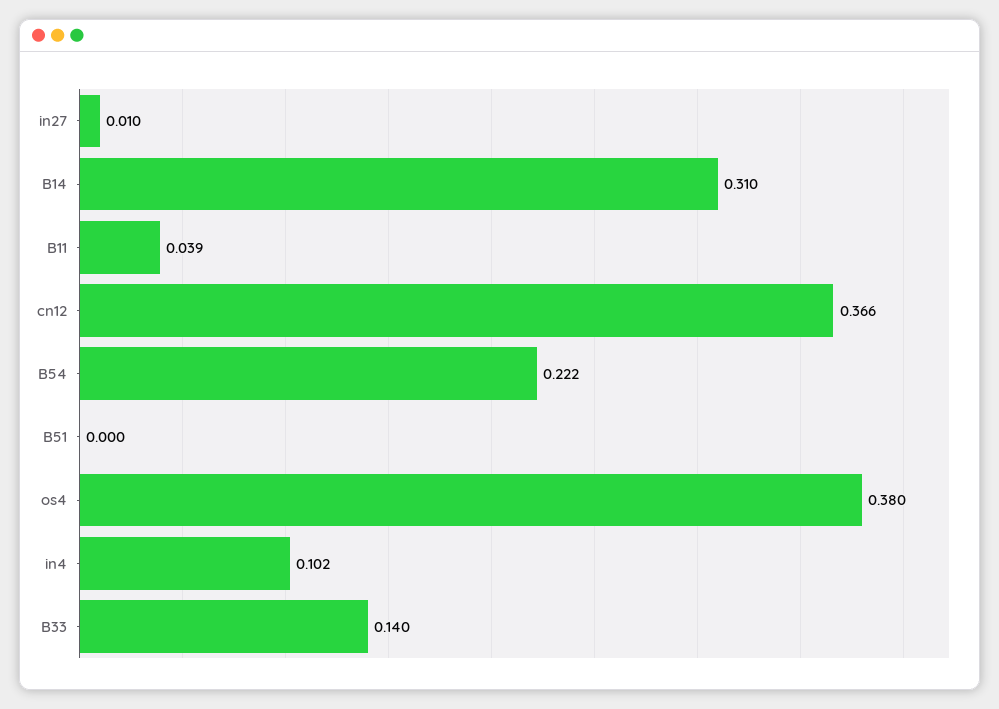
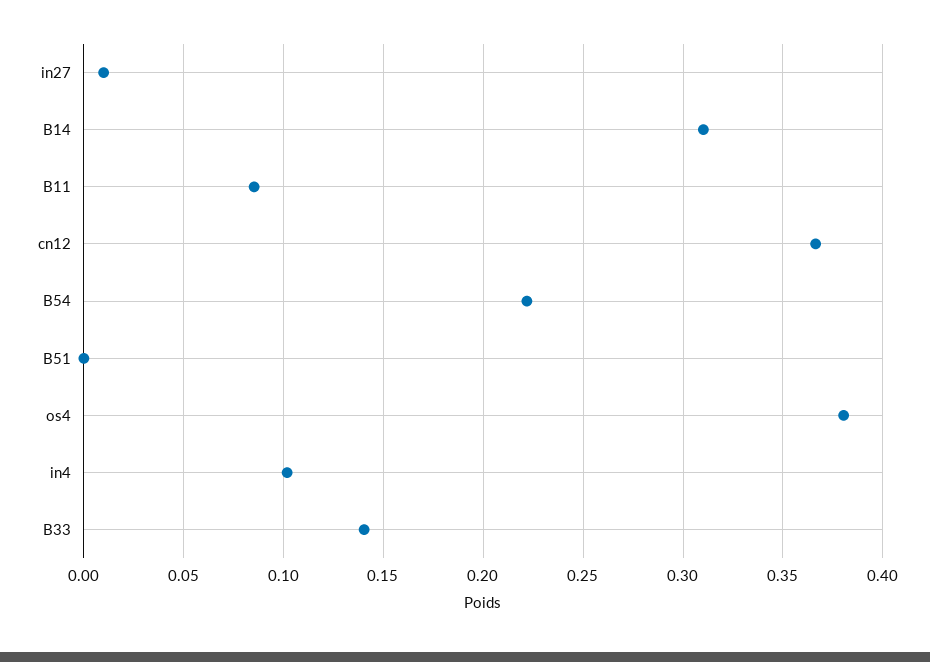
  {
    "in27": 0.01,
    "B14": 0.31,
-   "B11": 0.039,
+   "B11": 0.085,
    "cn12": 0.366,
    "B54": 0.222,
    "B51": 0,
    "os4": 0.38,
    "in4": 0.102,
    "B33": 0.14
  }

